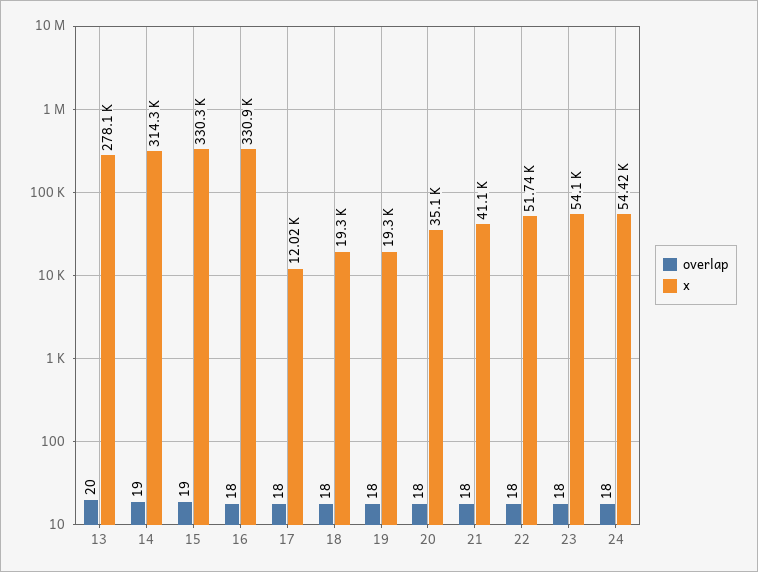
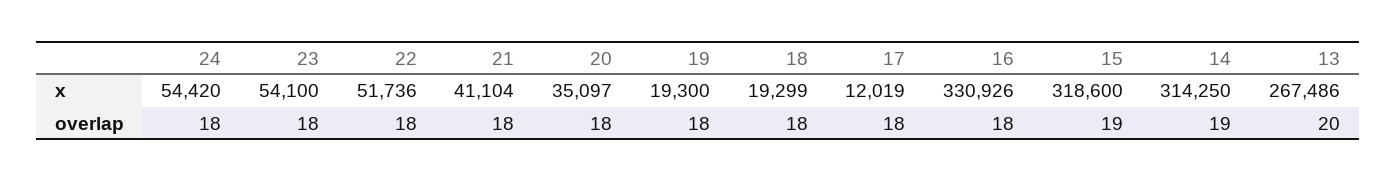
  {
    "overlap": {
      "13": 20,
      "14": 19,
      "15": 19,
      "16": 18,
      "17": 18,
      "18": 18,
      "19": 18,
      "20": 18,
      "21": 18,
      "22": 18,
      "23": 18,
      "24": 18
    },
    "x": {
-     "13": 278100,
+     "13": 267486,
      "14": 314250,
-     "15": 330300,
+     "15": 318600,
      "16": 330926,
      "17": 12019,
      "18": 19299,
      "19": 19300,
      "20": 35097,
      "21": 41104,
      "22": 51736,
      "23": 54100,
      "24": 54420
    }
  }

